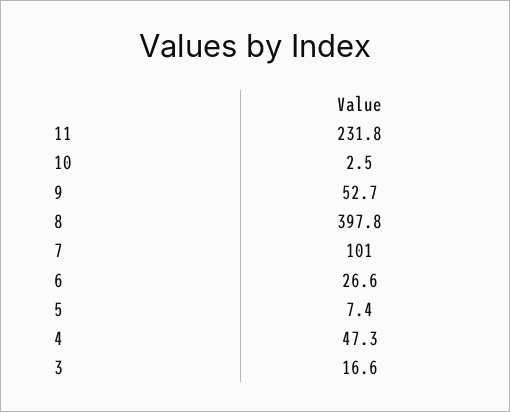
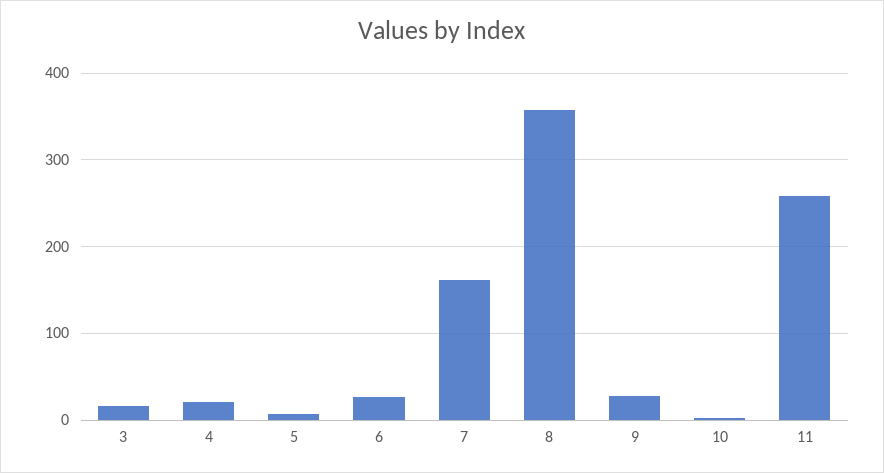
  {
-   "11": 231.8,
+   "11": 260,
    "10": 2.5,
-   "9": 52.7,
+   "9": 30,
-   "8": 397.8,
+   "8": 360,
-   "7": 101,
+   "7": 160,
    "6": 26.6,
    "5": 7.4,
-   "4": 47.3,
+   "4": 20,
    "3": 16.6
  }

